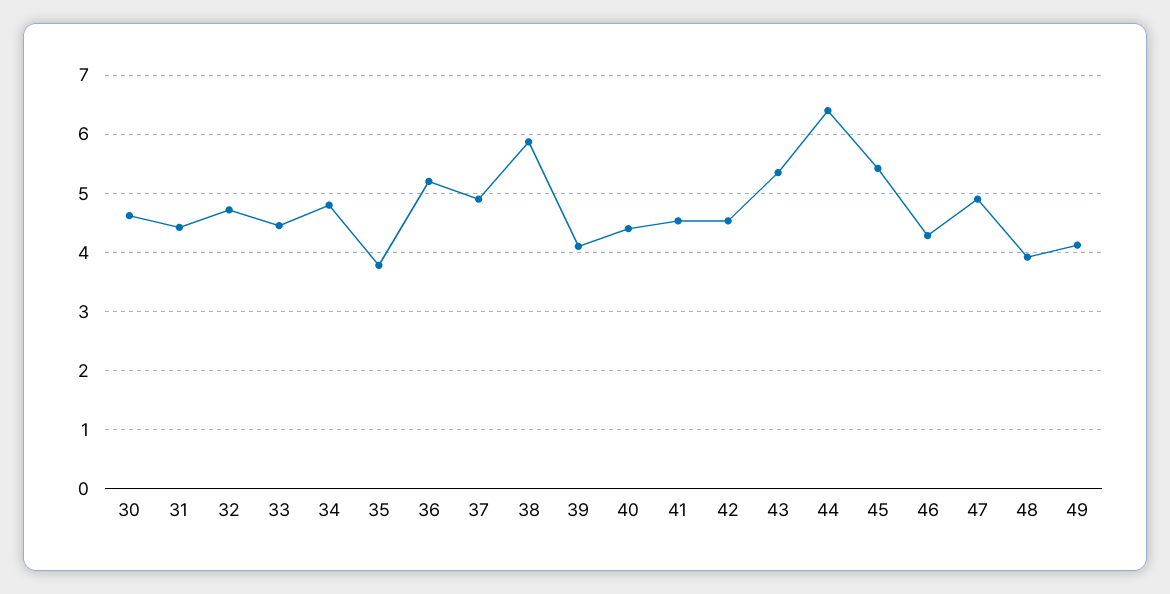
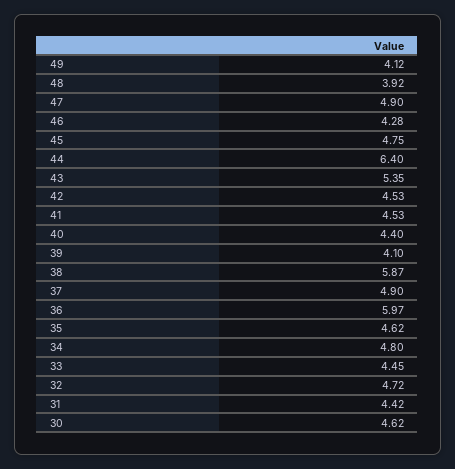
  {
    "30": 4.62,
    "31": 4.42,
    "32": 4.72,
    "33": 4.45,
    "34": 4.8,
-   "35": 3.8,
+   "35": 4.62,
-   "36": 5.2,
+   "36": 5.97,
    "37": 4.9,
    "38": 5.87,
    "39": 4.1,
    "40": 4.4,
    "41": 4.53,
    "42": 4.53,
    "43": 5.35,
    "44": 6.4,
-   "45": 5.4,
+   "45": 4.75,
    "46": 4.28,
    "47": 4.9,
    "48": 3.92,
    "49": 4.12
  }

